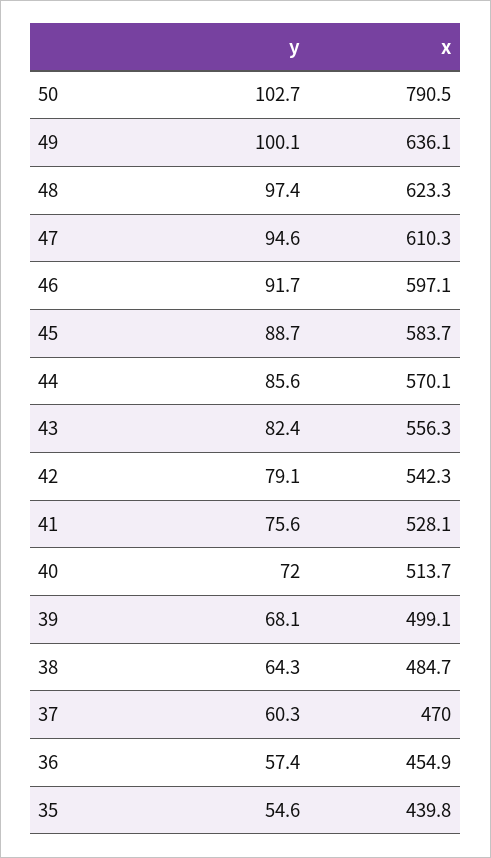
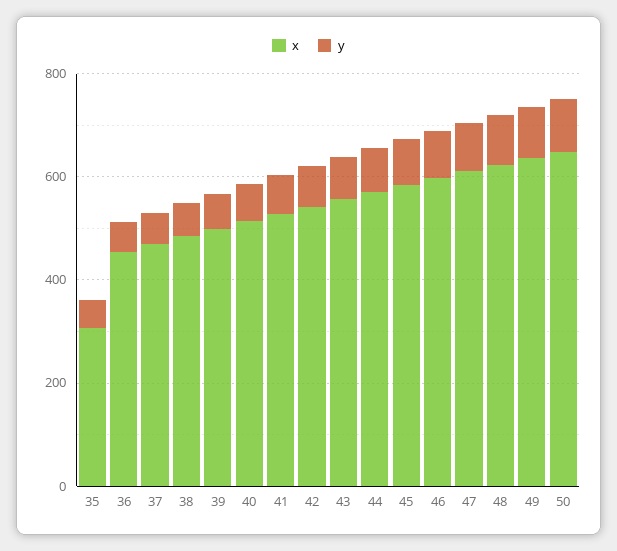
  {
    "y": {
      "50": 102.7,
      "49": 100.1,
      "48": 97.4,
      "47": 94.6,
      "46": 91.7,
      "45": 88.7,
      "44": 85.6,
      "43": 82.4,
      "42": 79.1,
      "41": 75.6,
      "40": 72,
      "39": 68.1,
      "38": 64.3,
      "37": 60.3,
      "36": 57.4,
      "35": 54.6
    },
    "x": {
-     "50": 790.5,
+     "50": 650,
      "49": 636.1,
      "48": 623.3,
      "47": 610.3,
      "46": 597.1,
      "45": 583.7,
      "44": 570.1,
      "43": 556.3,
      "42": 542.3,
      "41": 528.1,
      "40": 513.7,
      "39": 499.1,
      "38": 484.7,
      "37": 470,
      "36": 454.9,
-     "35": 439.8
+     "35": 300
    }
  }

